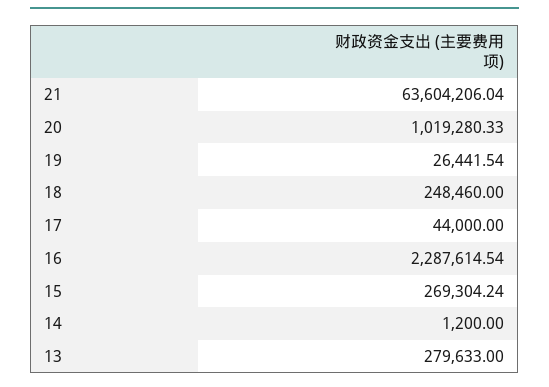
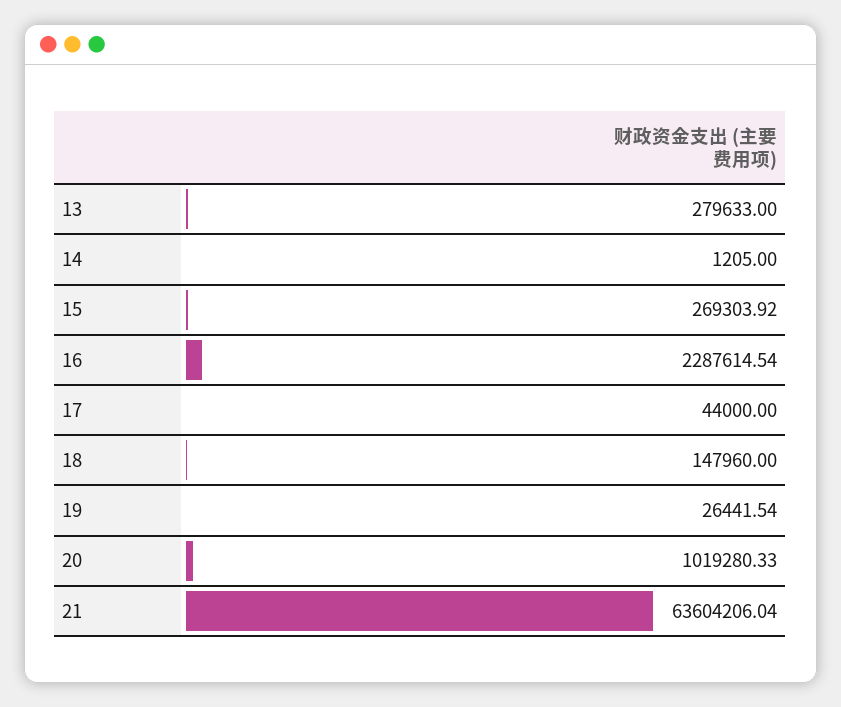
  {
    "21": 63604206.04,
    "20": 1019280.33,
    "19": 26441.54,
-   "18": 248460,
+   "18": 147960,
    "17": 44000,
    "16": 2287614.54,
-   "15": 269304.24,
+   "15": 269303.92,
-   "14": 1200,
+   "14": 1205,
    "13": 279633
  }

